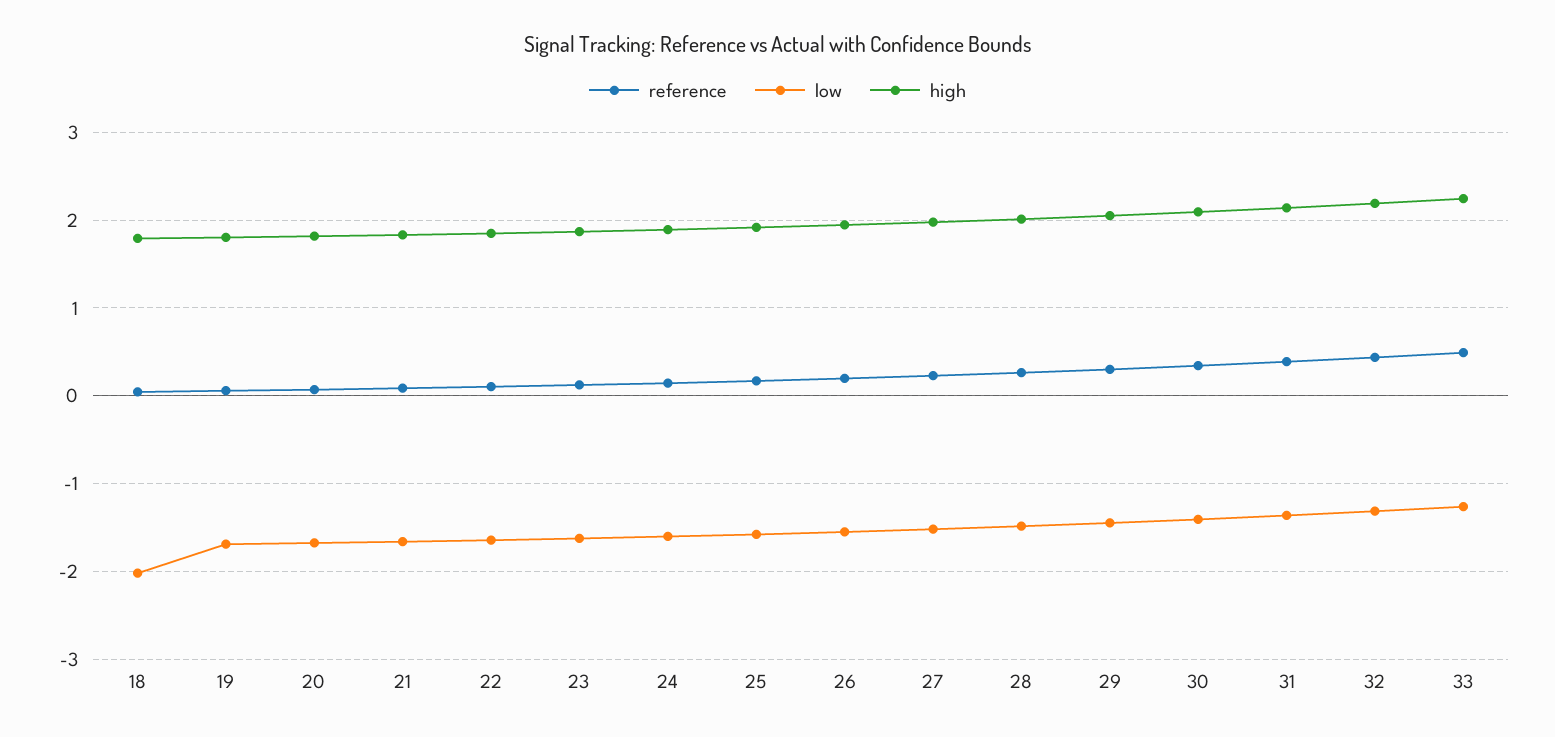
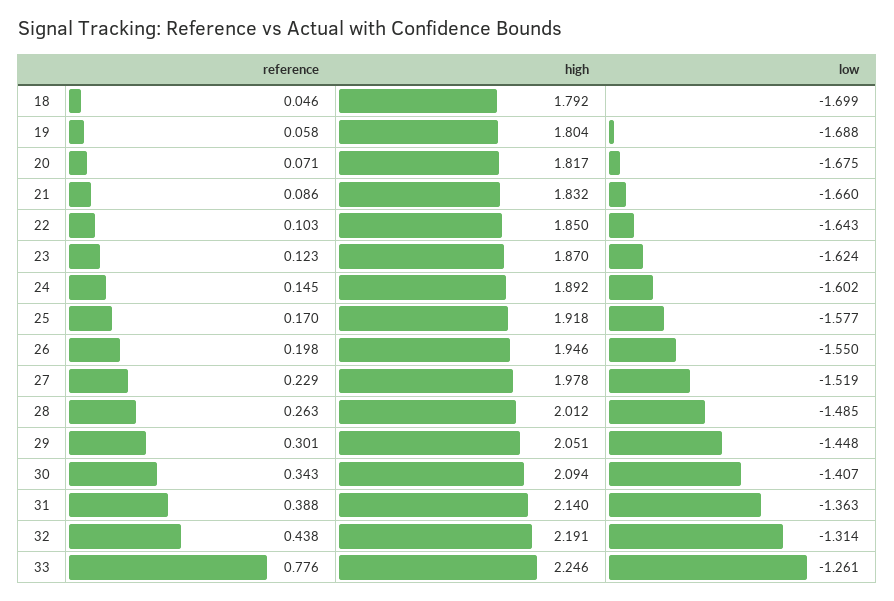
  {
    "reference": {
      "18": 0.046,
      "19": 0.058,
      "20": 0.071,
      "21": 0.086,
      "22": 0.103,
      "23": 0.123,
      "24": 0.145,
      "25": 0.17,
      "26": 0.198,
      "27": 0.229,
      "28": 0.263,
      "29": 0.301,
      "30": 0.343,
      "31": 0.388,
      "32": 0.438,
-     "33": 0.5
+     "33": 0.776
    },
    "low": {
-     "18": -2,
+     "18": -1.699,
      "19": -1.688,
      "20": -1.675,
      "21": -1.66,
      "22": -1.643,
      "23": -1.624,
      "24": -1.602,
      "25": -1.577,
      "26": -1.55,
      "27": -1.519,
      "28": -1.485,
      "29": -1.448,
      "30": -1.407,
      "31": -1.363,
      "32": -1.314,
      "33": -1.261
    },
    "high": {
      "18": 1.792,
      "19": 1.804,
      "20": 1.817,
      "21": 1.832,
      "22": 1.85,
      "23": 1.87,
      "24": 1.892,
      "25": 1.918,
      "26": 1.946,
      "27": 1.978,
      "28": 2.012,
      "29": 2.051,
      "30": 2.094,
      "31": 2.14,
      "32": 2.191,
      "33": 2.246
    }
  }

